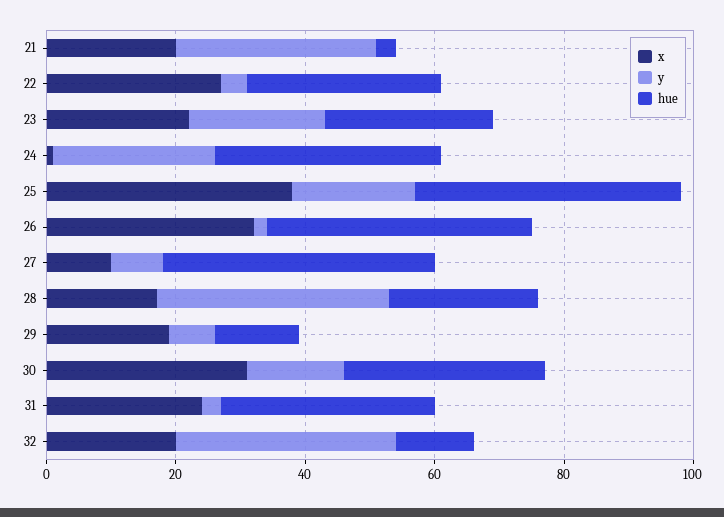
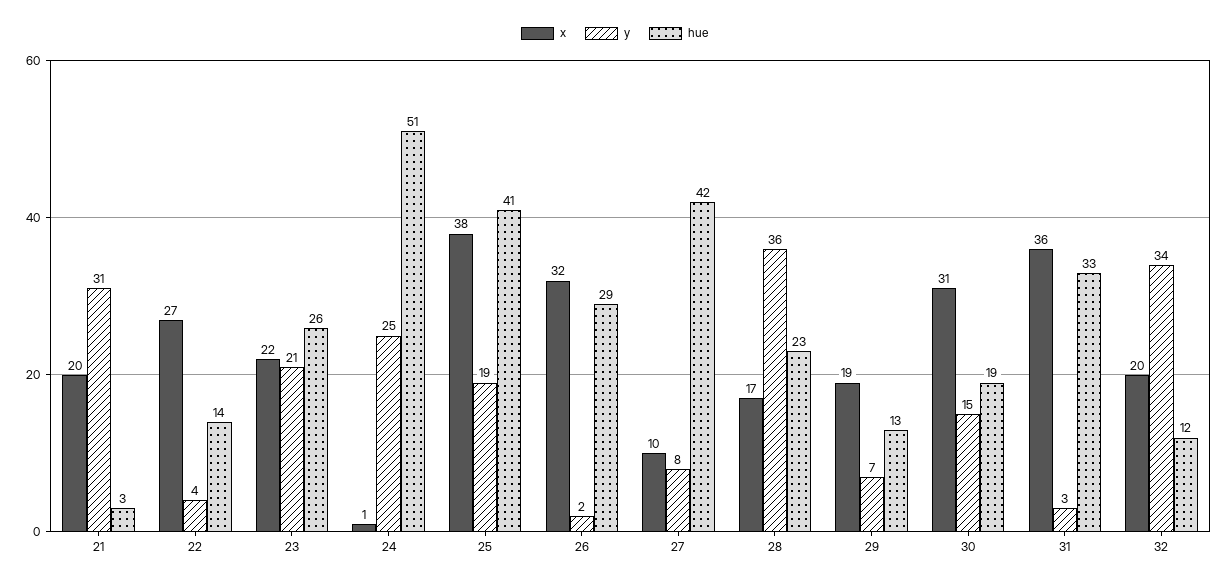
  {
    "x": {
      "21": 20,
      "22": 27,
      "23": 22,
      "24": 1,
      "25": 38,
      "26": 32,
      "27": 10,
      "28": 17,
      "29": 19,
      "30": 31,
-     "31": 25,
+     "31": 36,
      "32": 20
    },
    "y": {
      "21": 31,
      "22": 4,
      "23": 21,
      "24": 25,
      "25": 19,
      "26": 2,
      "27": 8,
      "28": 36,
      "29": 7,
      "30": 15,
      "31": 3,
      "32": 34
    },
    "hue": {
      "21": 3,
-     "22": 30,
+     "22": 14,
      "23": 26,
-     "24": 35,
+     "24": 51,
      "25": 41,
-     "26": 40,
+     "26": 29,
      "27": 42,
      "28": 23,
      "29": 13,
-     "30": 30,
+     "30": 19,
      "31": 33,
      "32": 12
    }
  }

